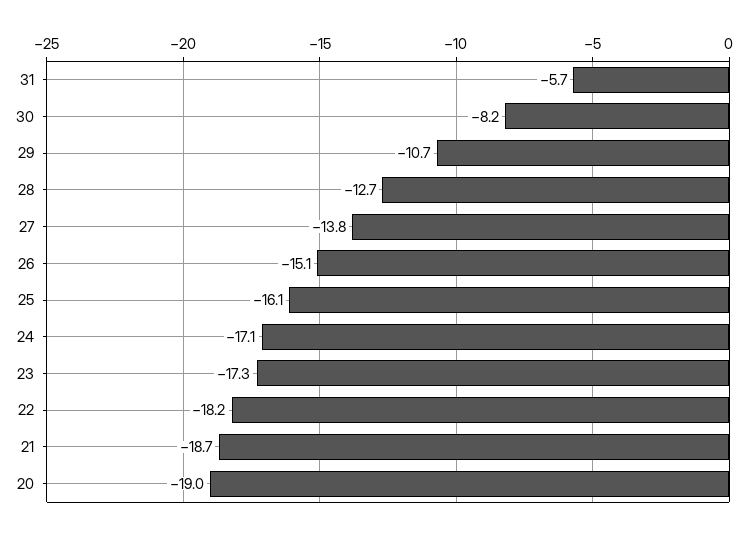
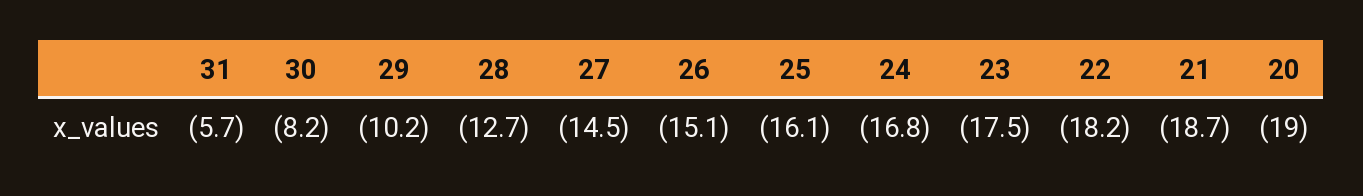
  {
    "31": -5.7,
    "30": -8.2,
-   "29": -10.7,
+   "29": -10.2,
    "28": -12.7,
-   "27": -13.8,
+   "27": -14.5,
    "26": -15.1,
    "25": -16.1,
-   "24": -17.1,
+   "24": -16.8,
-   "23": -17.3,
+   "23": -17.5,
    "22": -18.2,
    "21": -18.7,
    "20": -19
  }

